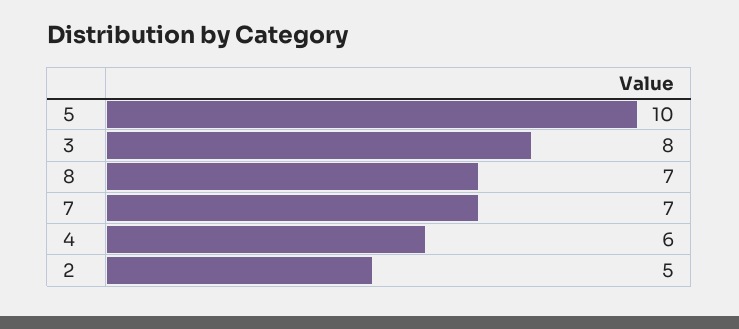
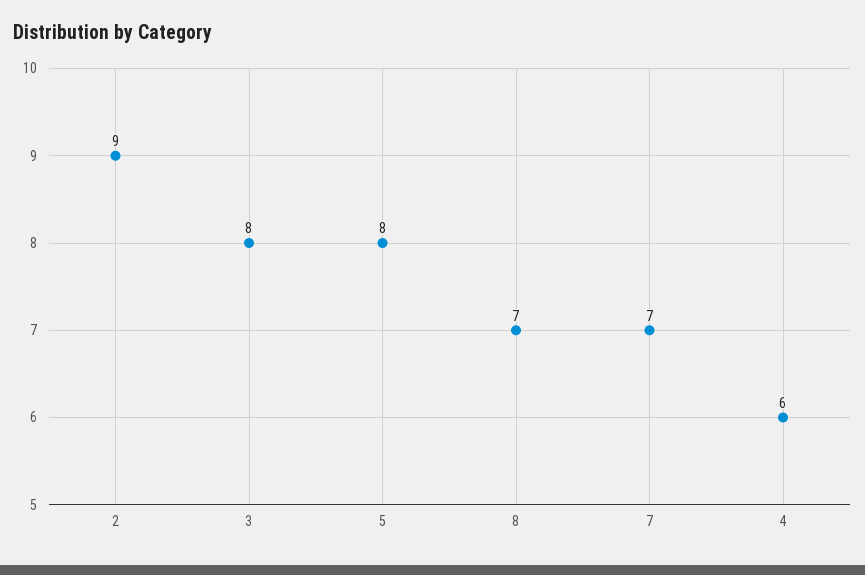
  {
-   "5": 10,
+   "5": 8,
    "3": 8,
    "8": 7,
    "7": 7,
    "4": 6,
-   "2": 5
+   "2": 9
  }

